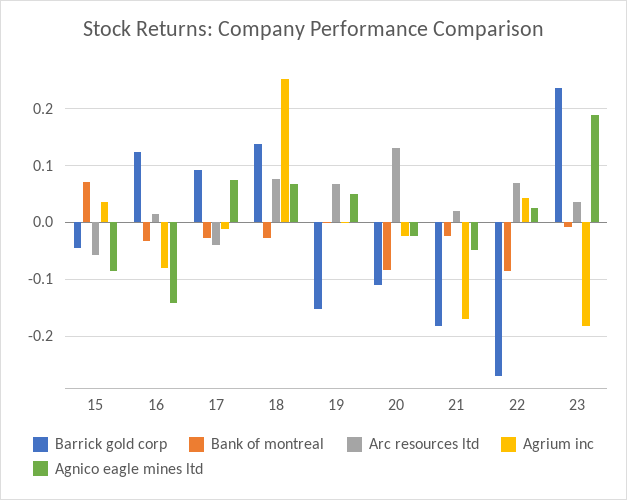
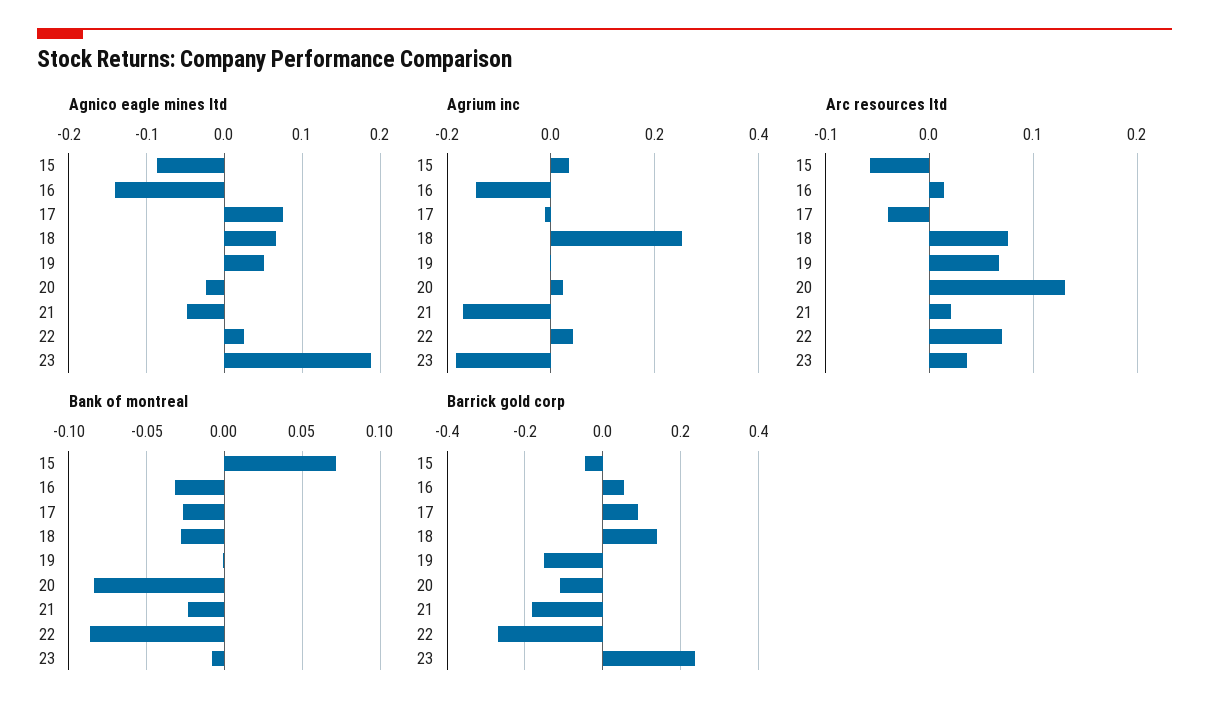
  {
    "Barrick gold corp": {
      "15": -0.04,
-     "16": 0.12,
+     "16": 0.06,
      "17": 0.1,
      "18": 0.14,
      "19": -0.16,
      "20": -0.12,
      "21": -0.18,
      "22": -0.28,
      "23": 0.24
    },
    "Bank of montreal": {
      "15": 0.07,
      "16": -0.03,
      "17": -0.025,
      "18": -0.03,
      "19": 0,
      "20": -0.085,
      "21": -0.025,
      "22": -0.085,
      "23": -0.01
    },
    "Arc resources ltd": {
      "15": -0.06,
      "16": 0.01,
      "17": -0.04,
      "18": 0.08,
      "19": 0.07,
      "20": 0.13,
      "21": 0.02,
      "22": 0.07,
      "23": 0.04
    },
    "Agrium inc": {
      "15": 0.04,
-     "16": -0.08,
+     "16": -0.14,
      "17": -0.02,
      "18": 0.26,
      "19": 0,
-     "20": -0.02,
+     "20": 0.02,
      "21": -0.18,
      "22": 0.04,
      "23": -0.18
    },
    "Agnico eagle mines ltd": {
      "15": -0.09,
      "16": -0.14,
      "17": 0.07,
      "18": 0.07,
      "19": 0.05,
      "20": -0.02,
      "21": -0.05,
      "22": 0.03,
      "23": 0.19
    }
  }

